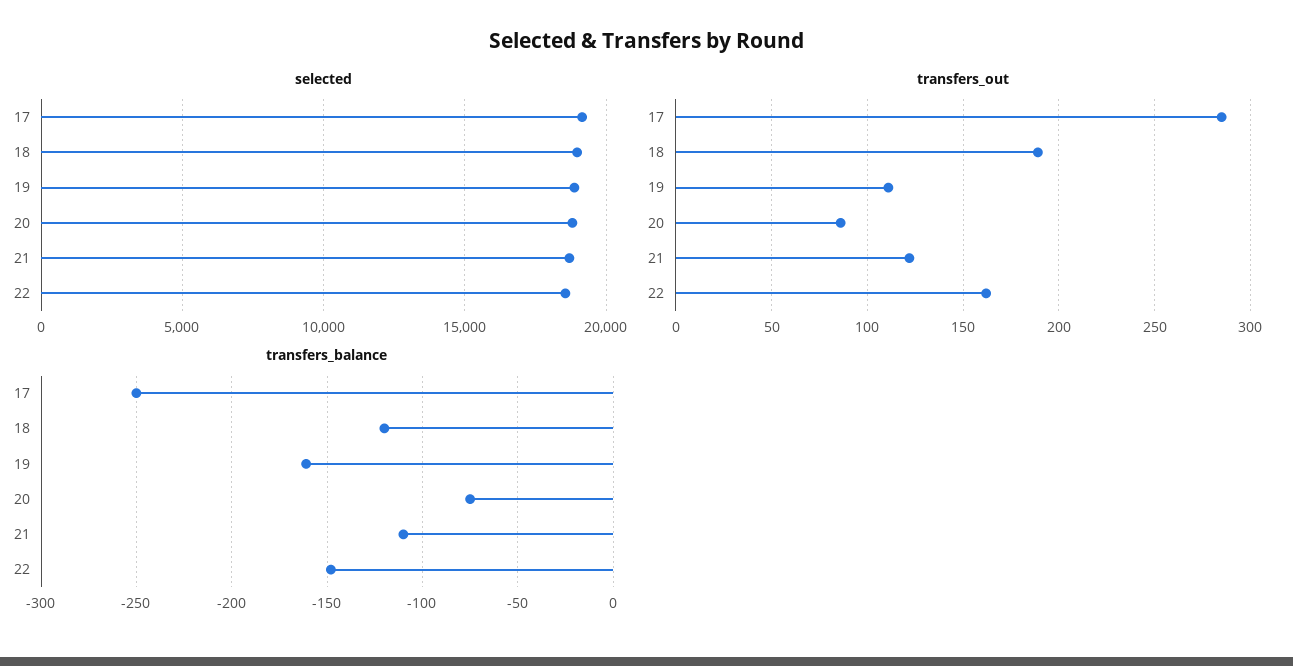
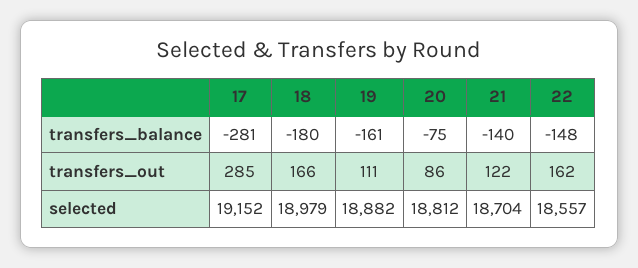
  {
    "selected": {
      "17": 19152,
      "18": 18979,
      "19": 18882,
      "20": 18812,
      "21": 18704,
      "22": 18557
    },
    "transfers_out": {
      "17": 285,
-     "18": 190,
+     "18": 166,
      "19": 111,
      "20": 86,
      "21": 122,
      "22": 162
    },
    "transfers_balance": {
-     "17": -250,
+     "17": -281,
-     "18": -120,
+     "18": -180,
      "19": -161,
      "20": -75,
-     "21": -110,
+     "21": -140,
      "22": -148
    }
  }

